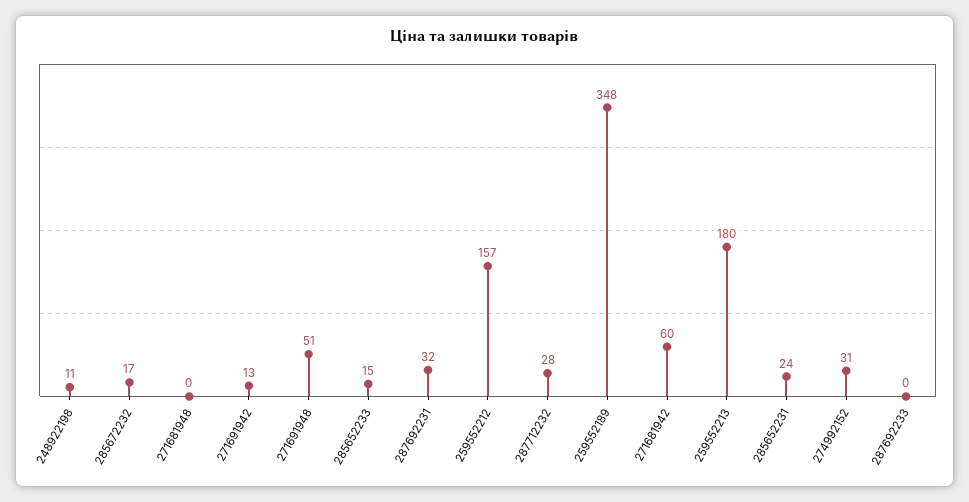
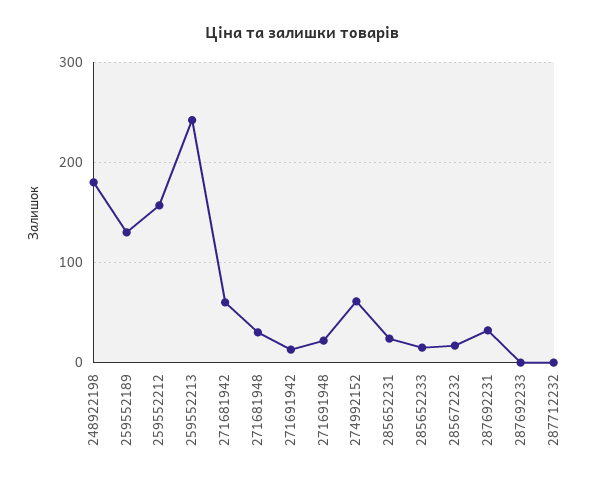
  {
-   "248922198": 11,
+   "248922198": 180,
    "285672232": 17,
-   "271681948": 0,
+   "271681948": 30,
    "271691942": 13,
-   "271691948": 51,
+   "271691948": 20,
    "285652233": 15,
    "287692231": 32,
    "259552212": 157,
-   "287712232": 28,
+   "287712232": 0,
-   "259552189": 348,
+   "259552189": 130,
    "271681942": 60,
-   "259552213": 180,
+   "259552213": 240,
    "285652231": 24,
-   "274992152": 31,
+   "274992152": 60,
    "287692233": 0
  }

